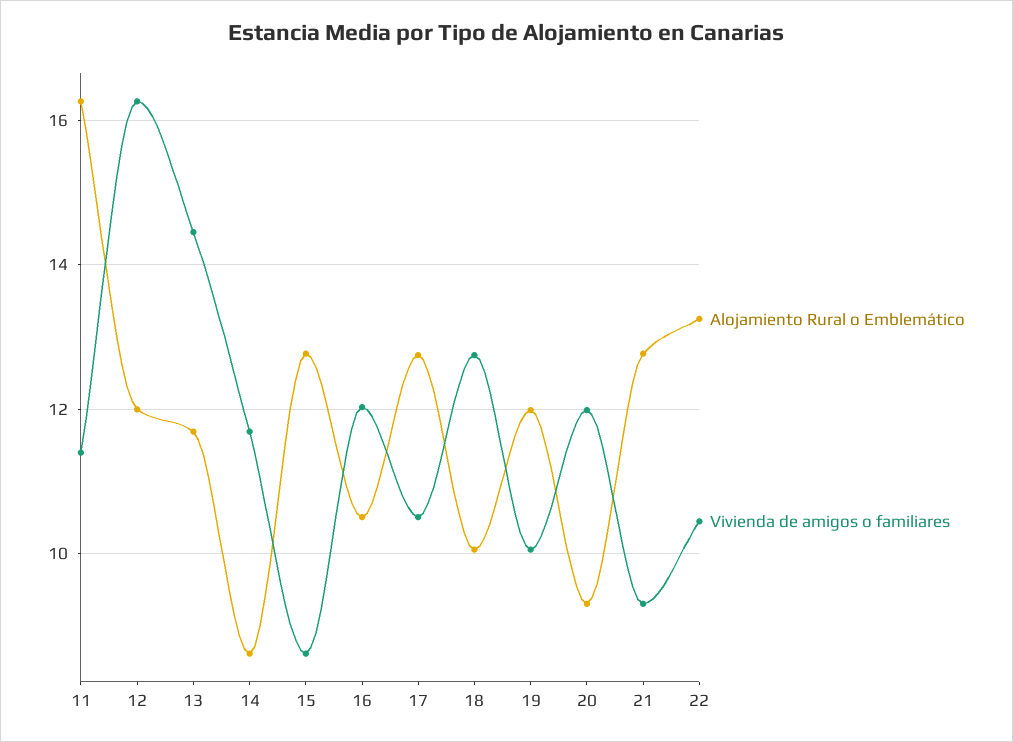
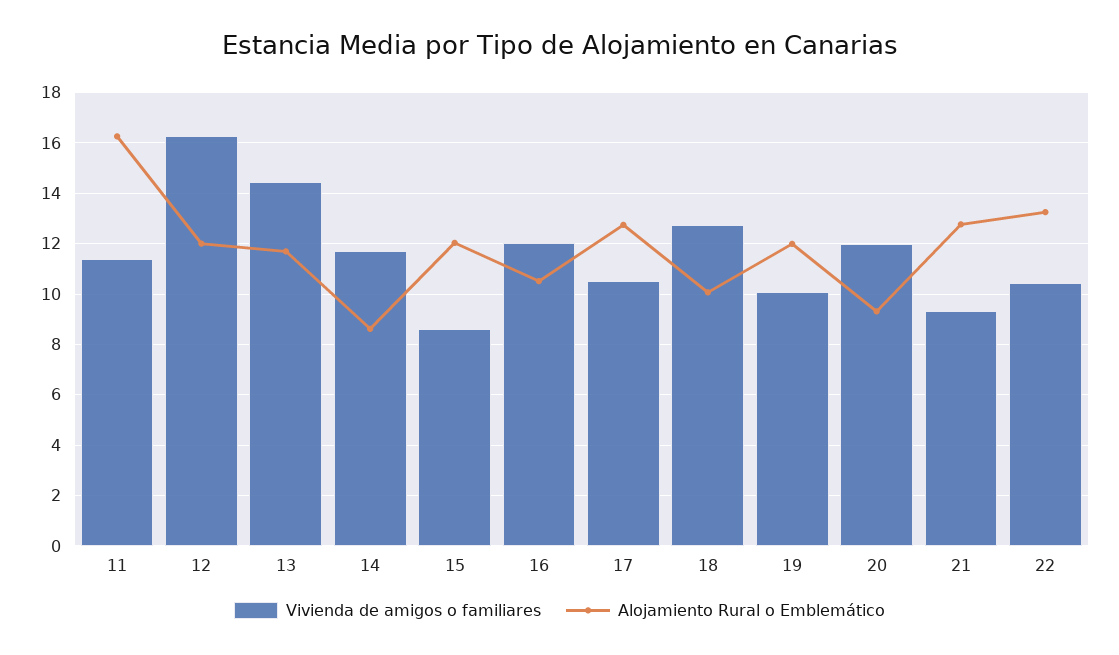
  {
    "Alojamiento Rural o Emblemático": {
      "11": 16.2,
      "12": 12,
      "13": 11.6,
      "14": 8.6,
-     "15": 12.8,
+     "15": 12,
      "16": 10.6,
      "17": 12.8,
      "18": 10,
      "19": 12,
      "20": 9.4,
      "21": 12.8,
      "22": 13.2
    },
    "Vivienda de amigos o familiares": {
      "11": 11.4,
      "12": 16.2,
      "13": 14.4,
      "14": 11.6,
      "15": 8.6,
      "16": 12,
      "17": 10.6,
      "18": 12.8,
      "19": 10,
      "20": 12,
      "21": 9.4,
      "22": 10.4
    }
  }

